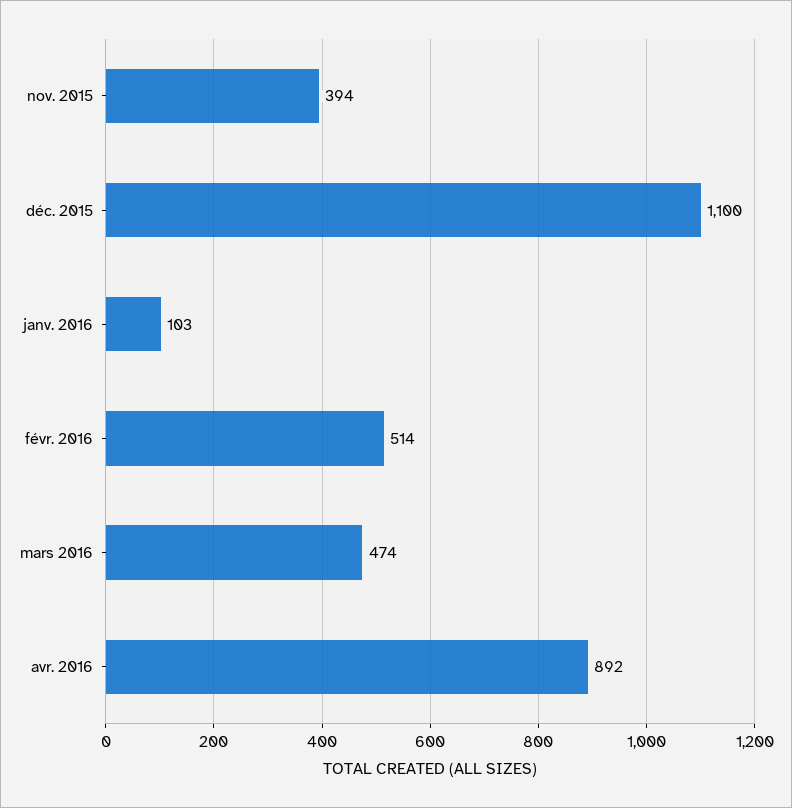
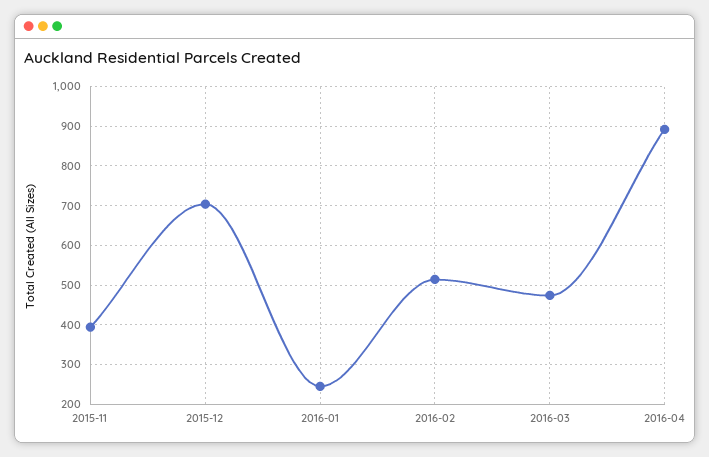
  {
    "nov. 2015": 394,
-   "déc. 2015": 1100,
+   "déc. 2015": 700,
-   "janv. 2016": 103,
+   "janv. 2016": 240,
    "févr. 2016": 514,
    "mars 2016": 474,
    "avr. 2016": 892
  }

